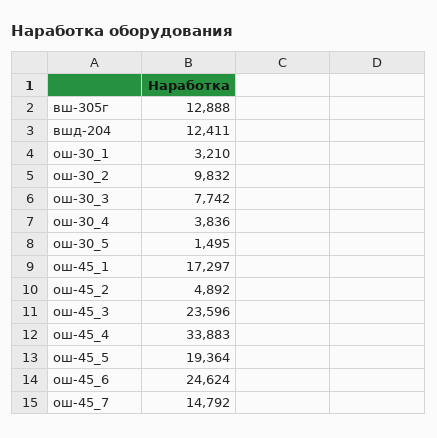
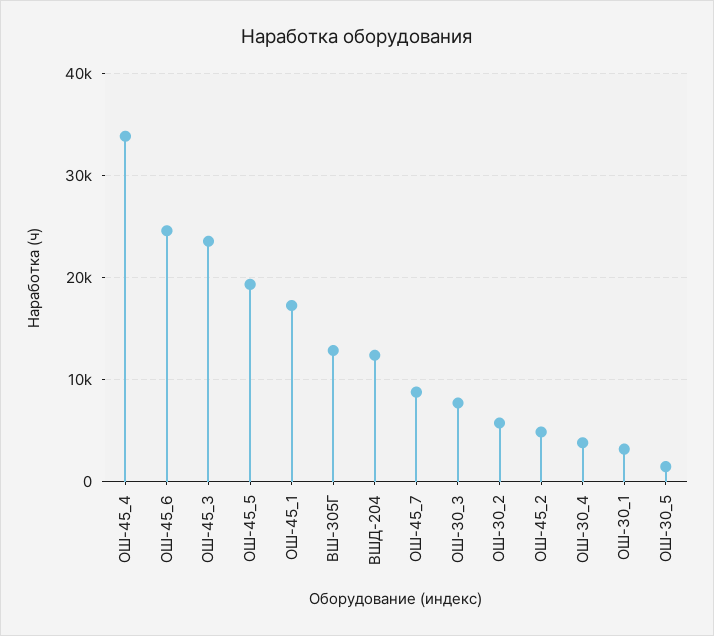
  {
    "вш-305г": 12888,
    "вшд-204": 12411,
    "ош-30_1": 3210,
-   "ош-30_2": 9832,
+   "ош-30_2": 6000,
    "ош-30_3": 7742,
    "ош-30_4": 3836,
    "ош-30_5": 1495,
    "ош-45_1": 17297,
    "ош-45_2": 4892,
    "ош-45_3": 23596,
    "ош-45_4": 33883,
    "ош-45_5": 19364,
    "ош-45_6": 24624,
-   "ош-45_7": 14792
+   "ош-45_7": 9000
  }

